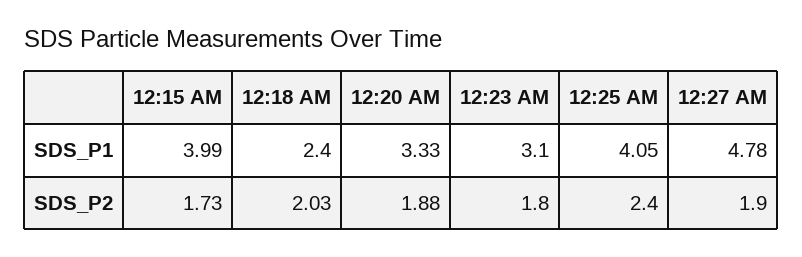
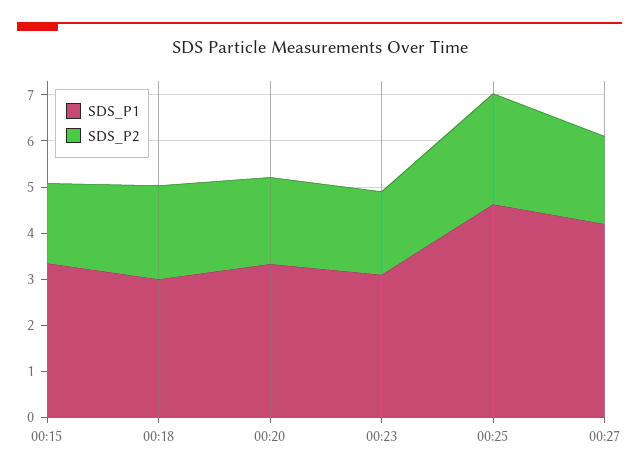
  {
    "SDS_P1": {
-     "12:15 AM": 3.99,
+     "12:15 AM": 3.4,
-     "12:18 AM": 2.4,
+     "12:18 AM": 3,
      "12:20 AM": 3.33,
      "12:23 AM": 3.1,
-     "12:25 AM": 4.05,
+     "12:25 AM": 4.6,
-     "12:27 AM": 4.78
+     "12:27 AM": 4.2
    },
    "SDS_P2": {
      "12:15 AM": 1.73,
      "12:18 AM": 2.03,
      "12:20 AM": 1.88,
      "12:23 AM": 1.8,
      "12:25 AM": 2.4,
      "12:27 AM": 1.9
    }
  }

